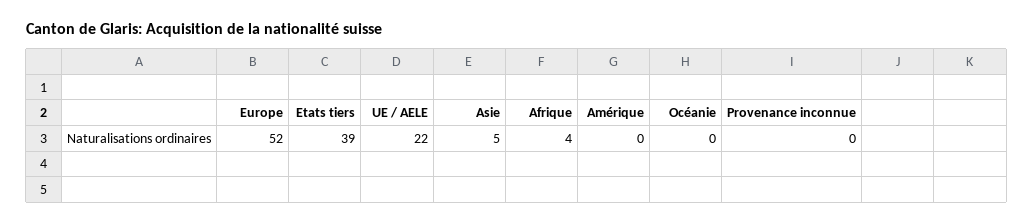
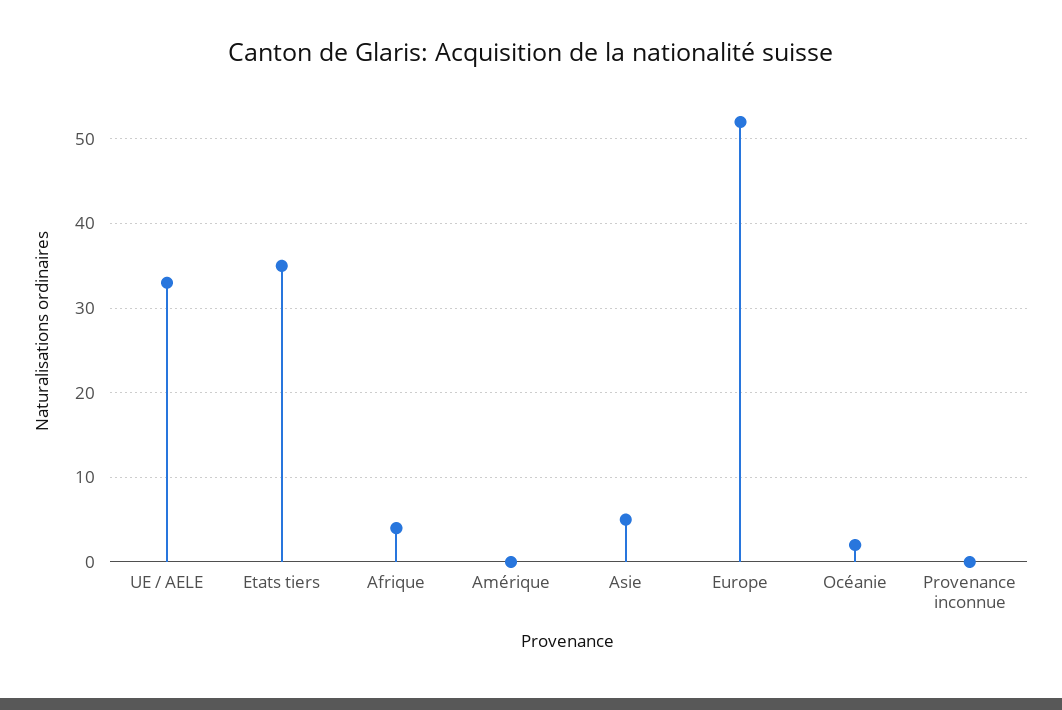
  {
    "Europe": 52,
-   "Etats tiers": 39,
+   "Etats tiers": 35,
-   "UE / AELE": 22,
+   "UE / AELE": 33,
    "Asie": 5,
    "Afrique": 4,
    "Amérique": 0,
-   "Océanie": 0,
+   "Océanie": 2,
    "Provenance inconnue": 0
  }

